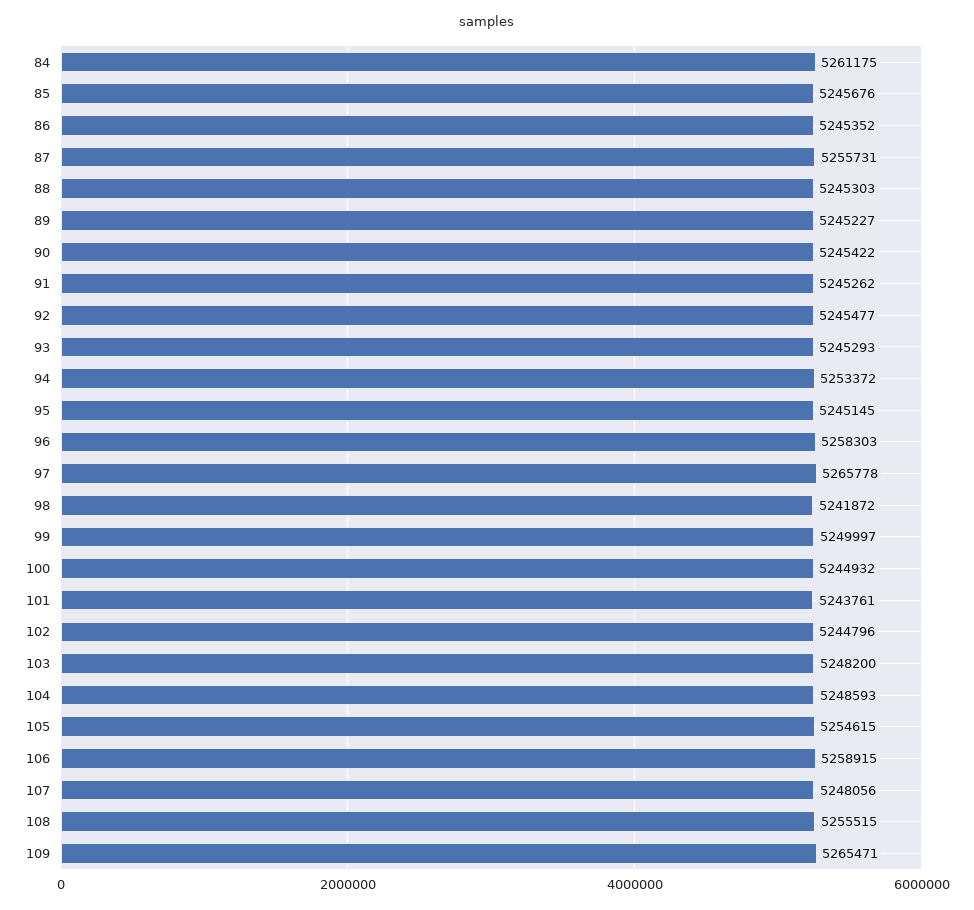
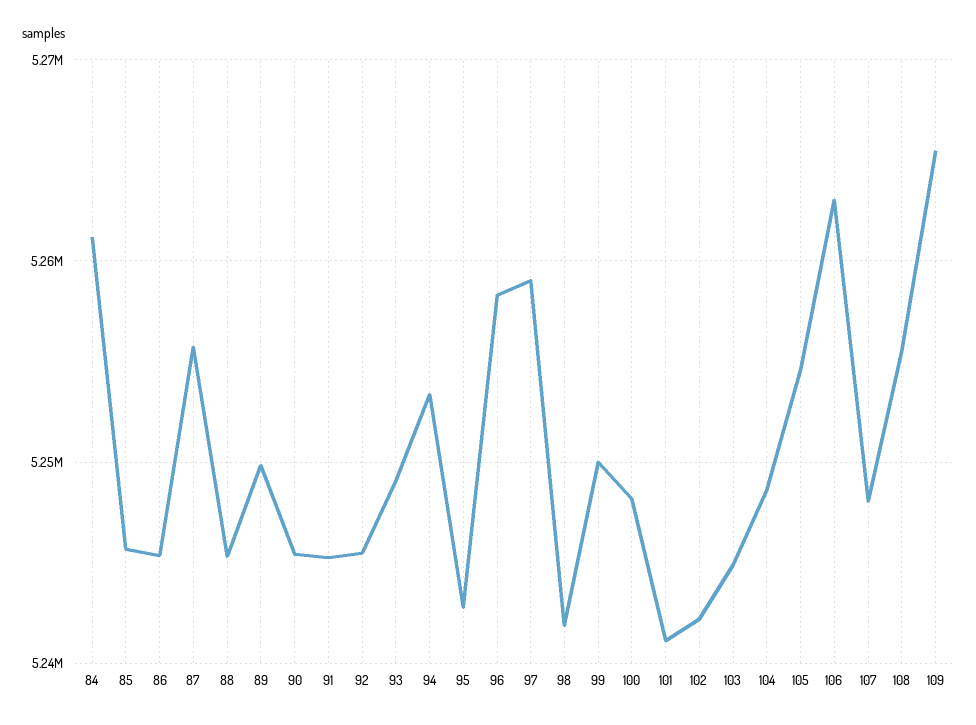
  {
    "84": 5261175,
    "85": 5245676,
    "86": 5245352,
    "87": 5255731,
    "88": 5245303,
-   "89": 5245227,
+   "89": 5250000,
    "90": 5245422,
    "91": 5245262,
    "92": 5245477,
-   "93": 5245293,
+   "93": 5249000,
    "94": 5253372,
-   "95": 5245145,
+   "95": 5243000,
    "96": 5258303,
-   "97": 5265778,
+   "97": 5259000,
    "98": 5241872,
    "99": 5249997,
-   "100": 5244932,
+   "100": 5248000,
-   "101": 5243761,
+   "101": 5241000,
-   "102": 5244796,
+   "102": 5242000,
-   "103": 5248200,
+   "103": 5245000,
    "104": 5248593,
    "105": 5254615,
-   "106": 5258915,
+   "106": 5263000,
    "107": 5248056,
    "108": 5255515,
    "109": 5265471
  }

